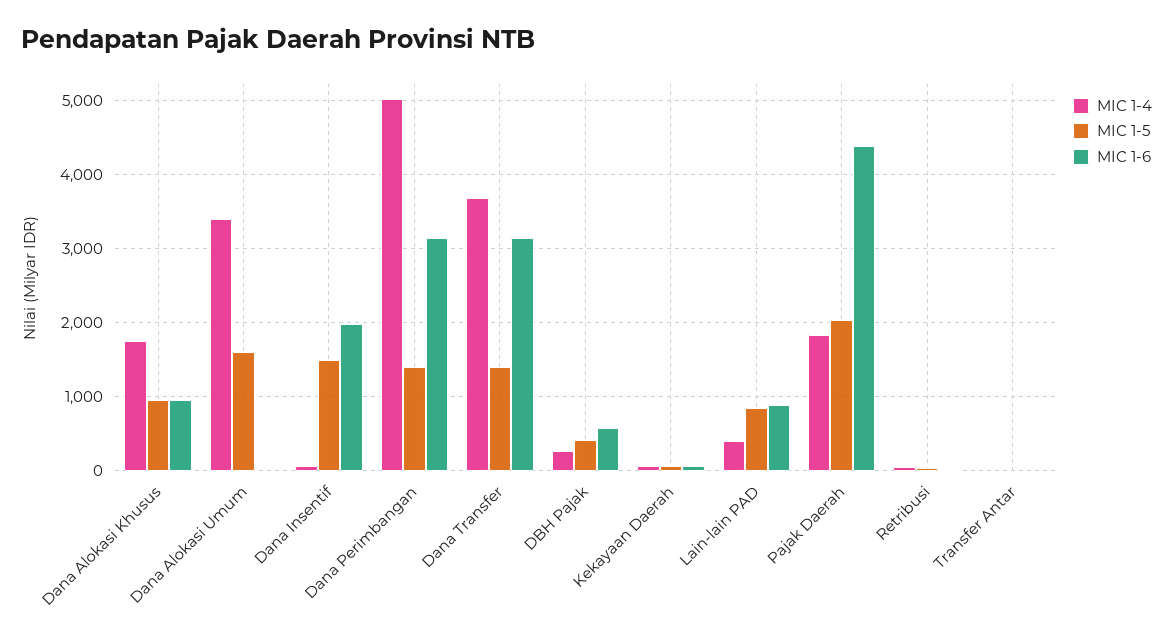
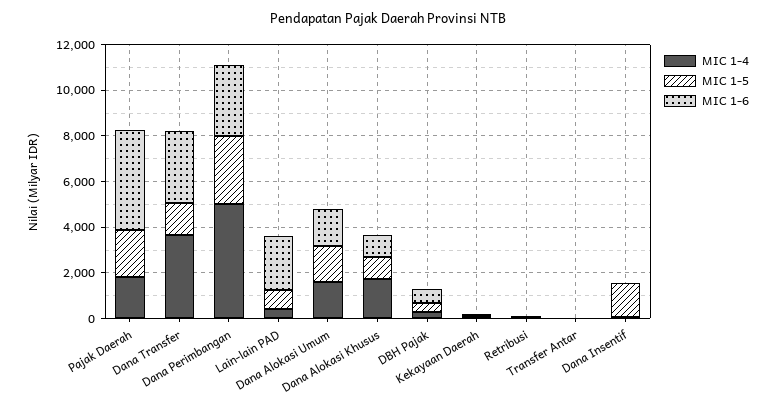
  {
    "MIC 1-4": {
      "Dana Alokasi Khusus": 1700,
-     "Dana Alokasi Umum": 3400,
+     "Dana Alokasi Umum": 1500,
      "Dana Insentif": 100,
      "Dana Perimbangan": 5000,
      "Dana Transfer": 3700,
      "DBH Pajak": 300,
      "Kekayaan Daerah": 100,
      "Lain-lain PAD": 400,
      "Pajak Daerah": 1800,
      "Retribusi": 0,
      "Transfer Antar": 0
    },
    "MIC 1-5": {
      "Dana Alokasi Khusus": 1000,
      "Dana Alokasi Umum": 1600,
      "Dana Insentif": 1500,
-     "Dana Perimbangan": 1400,
+     "Dana Perimbangan": 3000,
      "Dana Transfer": 1400,
      "DBH Pajak": 400,
      "Kekayaan Daerah": 100,
      "Lain-lain PAD": 900,
      "Pajak Daerah": 2000,
      "Retribusi": 0,
      "Transfer Antar": 0
    },
    "MIC 1-6": {
      "Dana Alokasi Khusus": 1000,
-     "Dana Alokasi Umum": 0,
+     "Dana Alokasi Umum": 1500,
-     "Dana Insentif": 2000,
+     "Dana Insentif": 0,
      "Dana Perimbangan": 3100,
      "Dana Transfer": 3100,
      "DBH Pajak": 600,
      "Kekayaan Daerah": 100,
-     "Lain-lain PAD": 900,
+     "Lain-lain PAD": 2500,
      "Pajak Daerah": 4400,
      "Retribusi": 0,
      "Transfer Antar": 0
    }
  }

